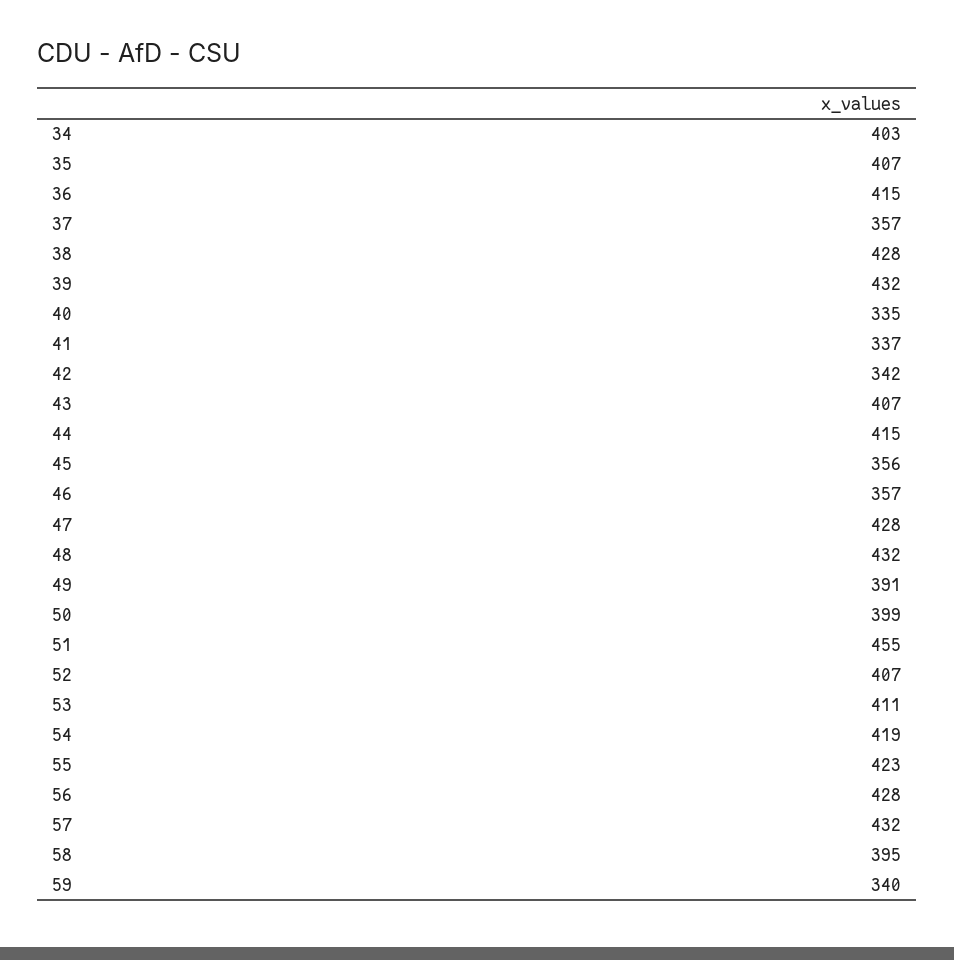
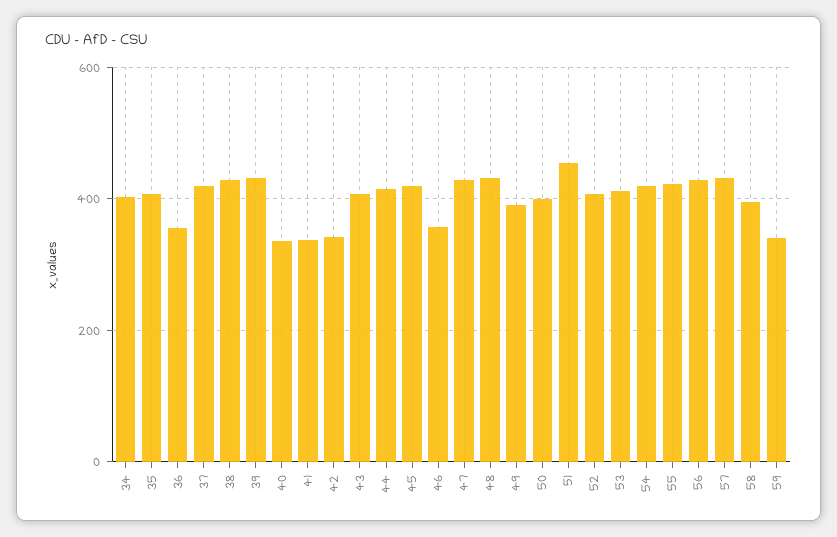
  {
    "34": 403,
    "35": 407,
-   "36": 415,
+   "36": 360,
-   "37": 357,
+   "37": 420,
    "38": 428,
    "39": 432,
    "40": 335,
    "41": 337,
    "42": 342,
    "43": 407,
    "44": 415,
-   "45": 356,
+   "45": 420,
    "46": 357,
    "47": 428,
    "48": 432,
    "49": 391,
    "50": 399,
    "51": 455,
    "52": 407,
    "53": 411,
    "54": 419,
    "55": 423,
    "56": 428,
    "57": 432,
    "58": 395,
    "59": 340
  }

